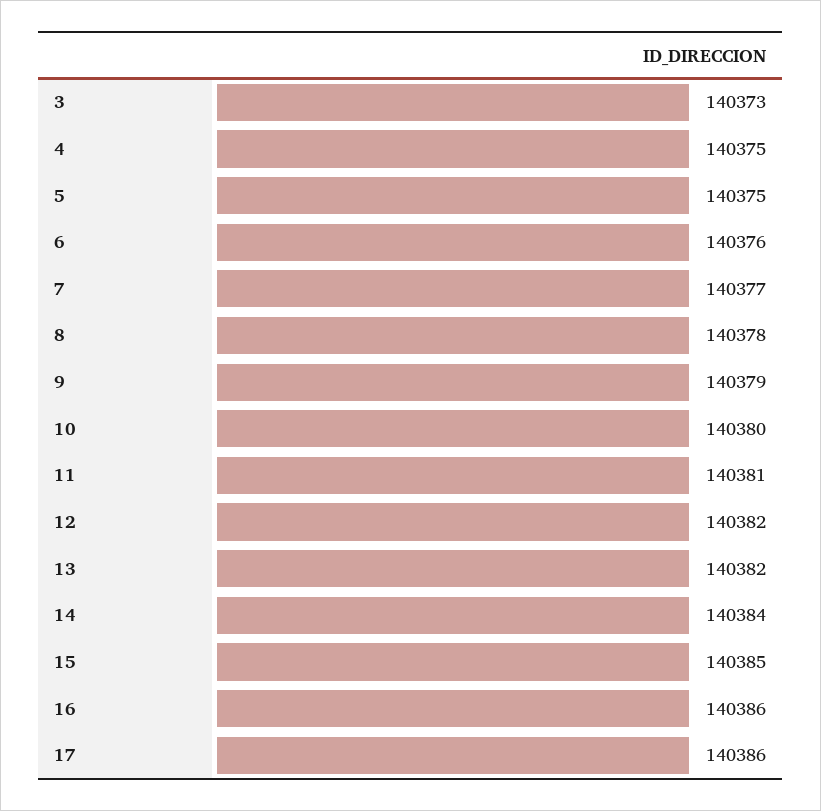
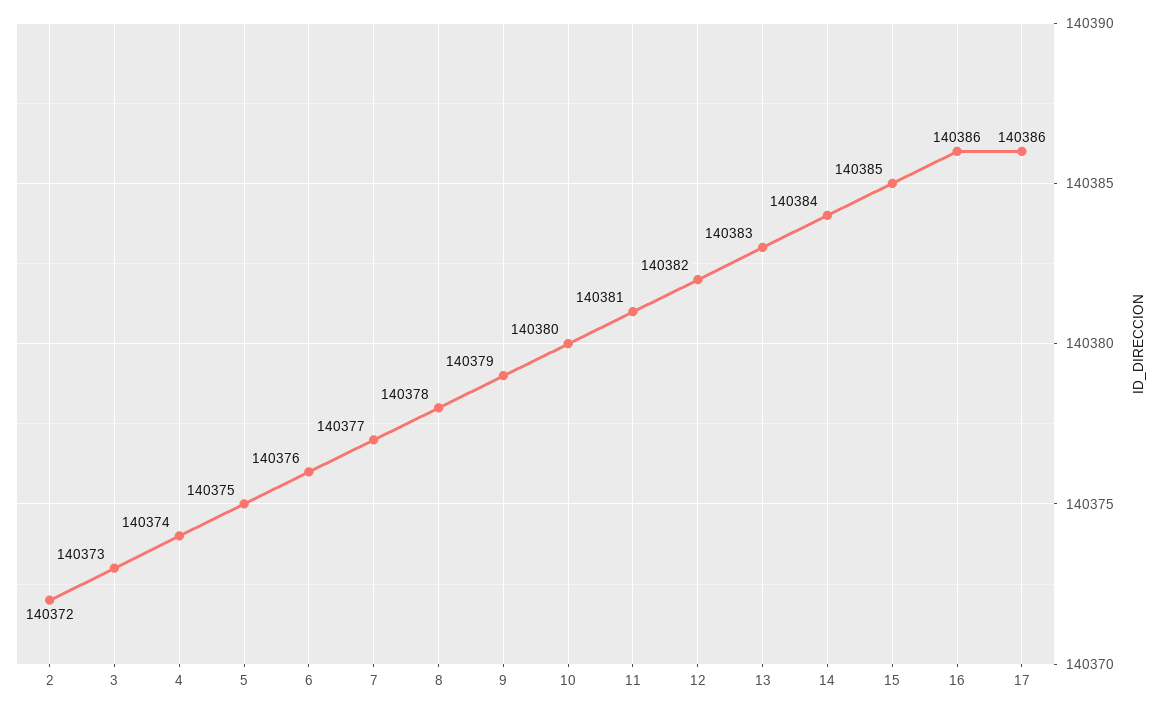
  {
    "3": 140373,
-   "4": 140375,
+   "4": 140374,
    "5": 140375,
    "6": 140376,
    "7": 140377,
    "8": 140378,
    "9": 140379,
    "10": 140380,
    "11": 140381,
    "12": 140382,
-   "13": 140382,
+   "13": 140383,
    "14": 140384,
    "15": 140385,
    "16": 140386,
-   "17": 140386
+   "17": 140386,
+   "2": 140372
  }

